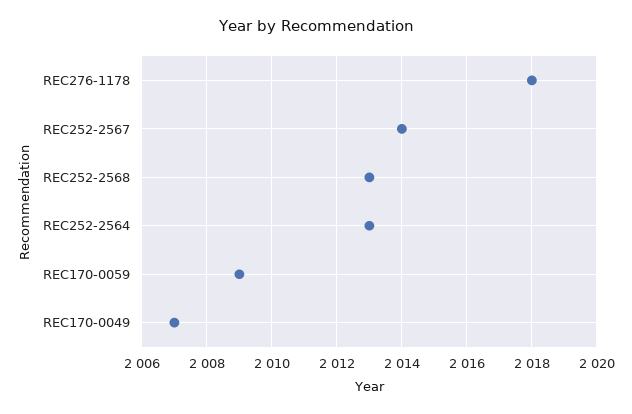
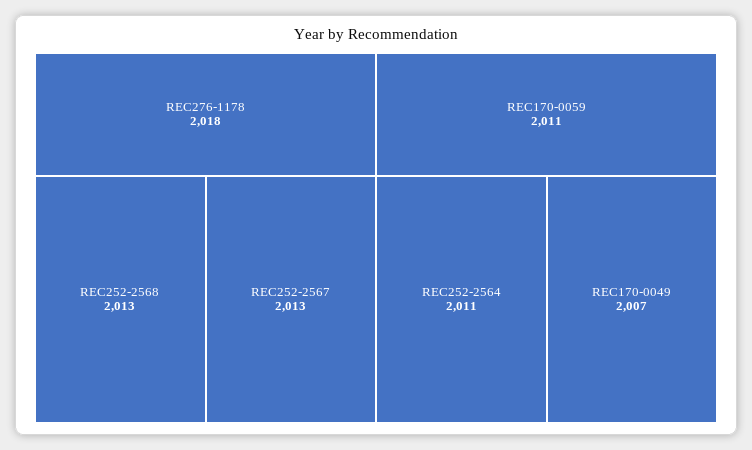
  {
    "REC276-1178": 2018,
-   "REC252-2567": 2014,
+   "REC252-2567": 2013,
    "REC252-2568": 2013,
-   "REC252-2564": 2013,
+   "REC252-2564": 2011,
-   "REC170-0059": 2009,
+   "REC170-0059": 2011,
    "REC170-0049": 2007
  }

